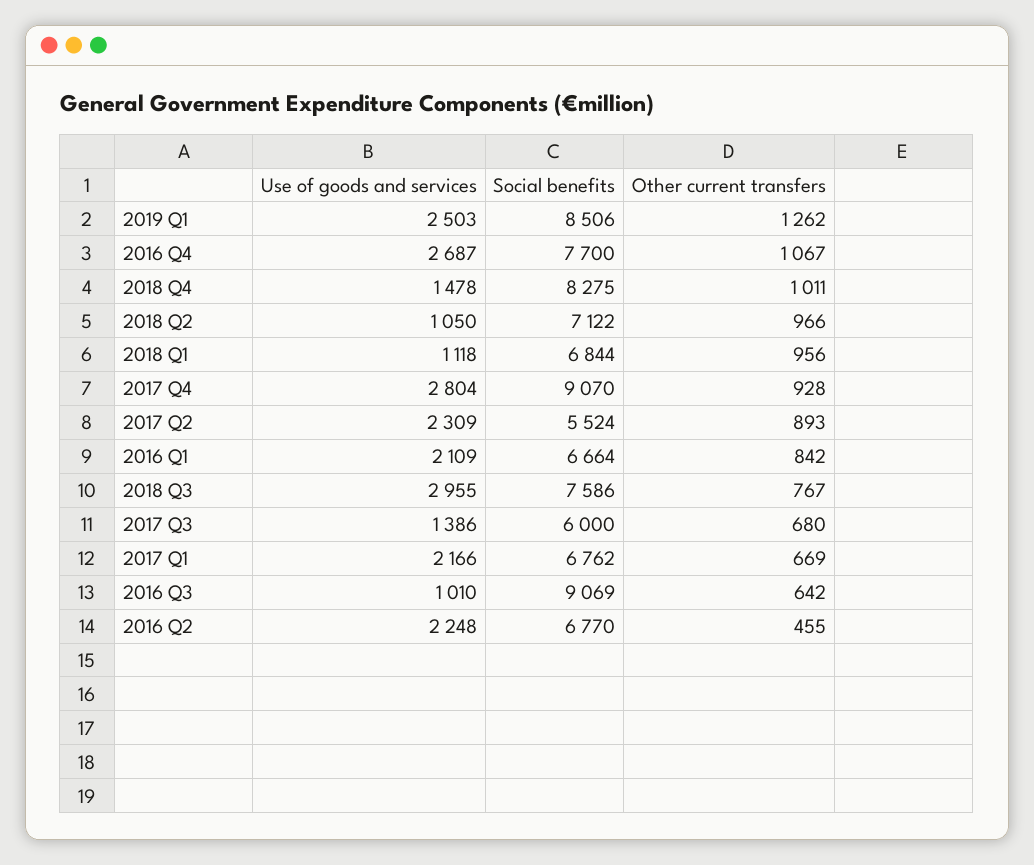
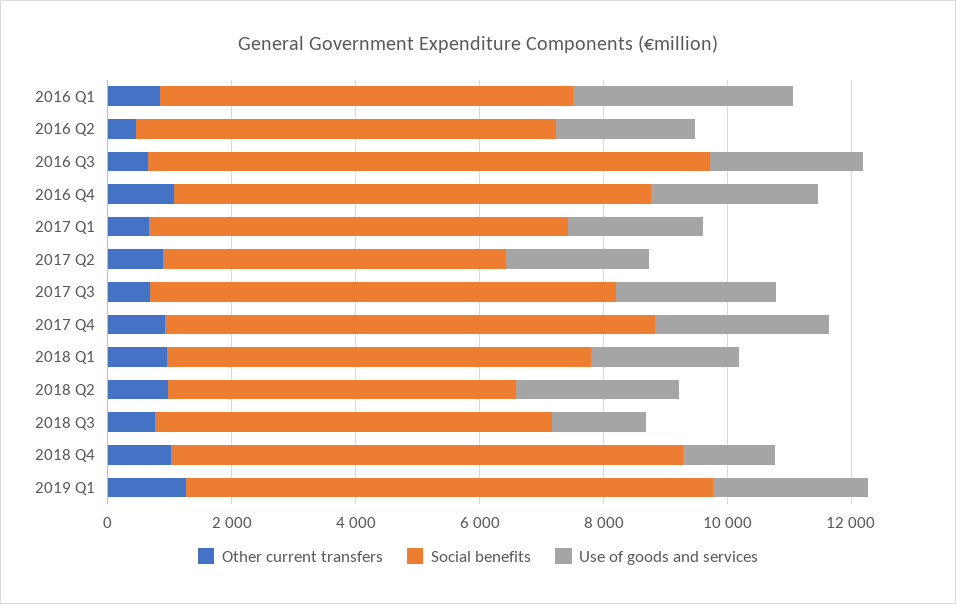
  {
    "Use of goods and services": {
      "2019 Q1": 2503,
      "2016 Q4": 2687,
      "2018 Q4": 1478,
-     "2018 Q2": 1050,
+     "2018 Q2": 2500,
-     "2018 Q1": 1118,
+     "2018 Q1": 2500,
      "2017 Q4": 2804,
      "2017 Q2": 2309,
-     "2016 Q1": 2109,
+     "2016 Q1": 3500,
-     "2018 Q3": 2955,
+     "2018 Q3": 1500,
-     "2017 Q3": 1386,
+     "2017 Q3": 2500,
      "2017 Q1": 2166,
-     "2016 Q3": 1010,
+     "2016 Q3": 2500,
      "2016 Q2": 2248
    },
    "Social benefits": {
      "2019 Q1": 8506,
      "2016 Q4": 7700,
      "2018 Q4": 8275,
-     "2018 Q2": 7122,
+     "2018 Q2": 5500,
      "2018 Q1": 6844,
-     "2017 Q4": 9070,
+     "2017 Q4": 8000,
      "2017 Q2": 5524,
      "2016 Q1": 6664,
-     "2018 Q3": 7586,
+     "2018 Q3": 6500,
-     "2017 Q3": 6000,
+     "2017 Q3": 7500,
      "2017 Q1": 6762,
      "2016 Q3": 9069,
      "2016 Q2": 6770
    },
    "Other current transfers": {
      "2019 Q1": 1262,
      "2016 Q4": 1067,
      "2018 Q4": 1011,
      "2018 Q2": 966,
      "2018 Q1": 956,
      "2017 Q4": 928,
      "2017 Q2": 893,
      "2016 Q1": 842,
      "2018 Q3": 767,
      "2017 Q3": 680,
      "2017 Q1": 669,
      "2016 Q3": 642,
      "2016 Q2": 455
    }
  }

